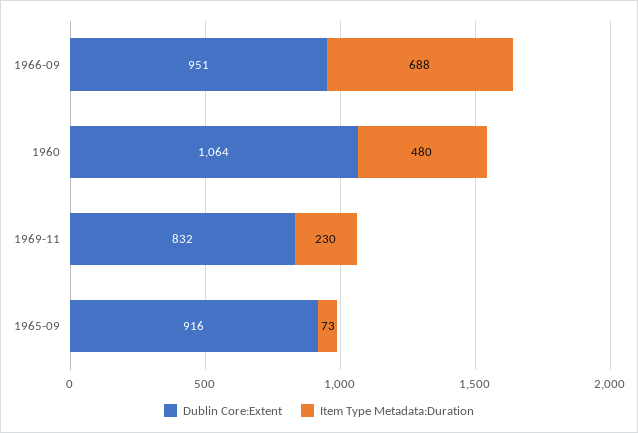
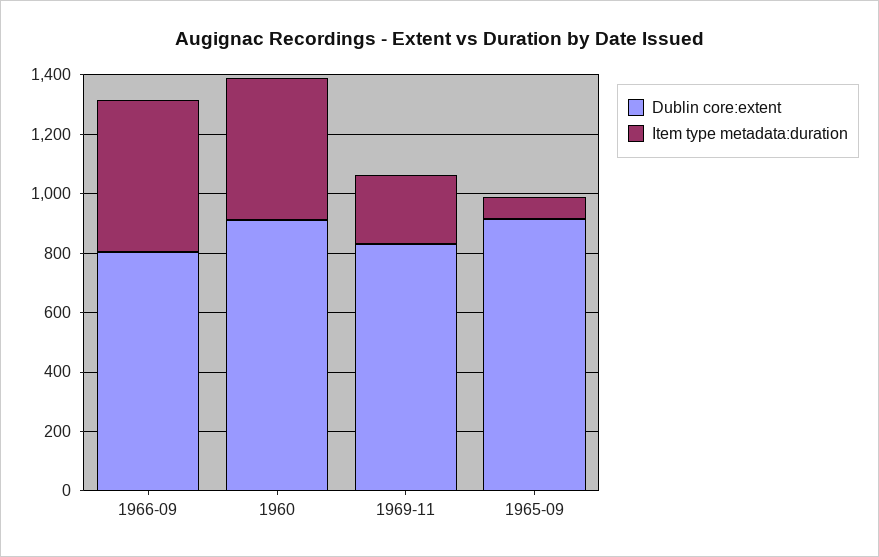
  {
    "Dublin Core:Extent": {
-     "1966-09": 951,
+     "1966-09": 800,
-     "1960": 1064,
+     "1960": 900,
      "1969-11": 832,
      "1965-09": 916
    },
    "Item Type Metadata:Duration": {
-     "1966-09": 688,
+     "1966-09": 500,
      "1960": 480,
      "1969-11": 230,
      "1965-09": 73
    }
  }

